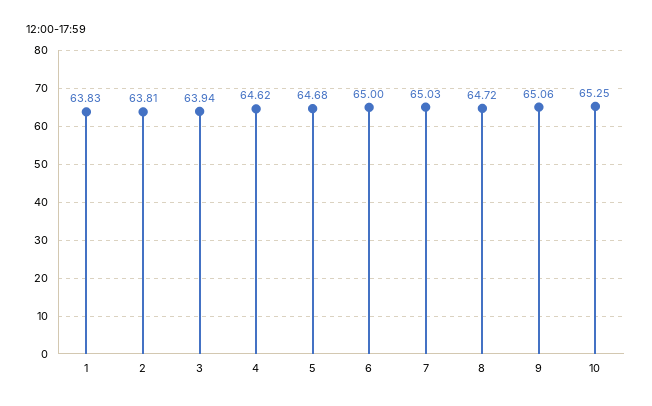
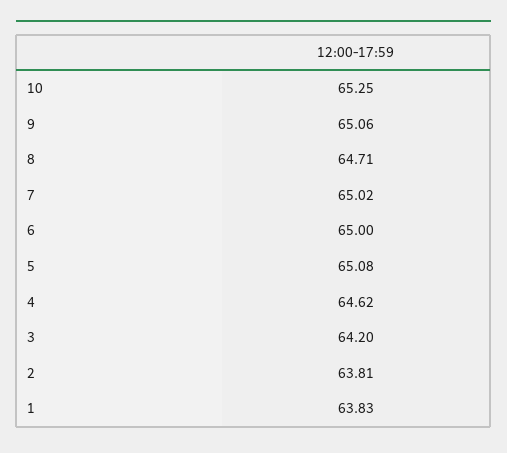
  {
    "1": 63.83,
    "2": 63.81,
-   "3": 63.94,
+   "3": 64.2,
    "4": 64.62,
-   "5": 64.68,
+   "5": 65.08,
    "6": 65,
-   "7": 65.03,
+   "7": 65.02,
-   "8": 64.72,
+   "8": 64.71,
    "9": 65.06,
    "10": 65.25
  }

